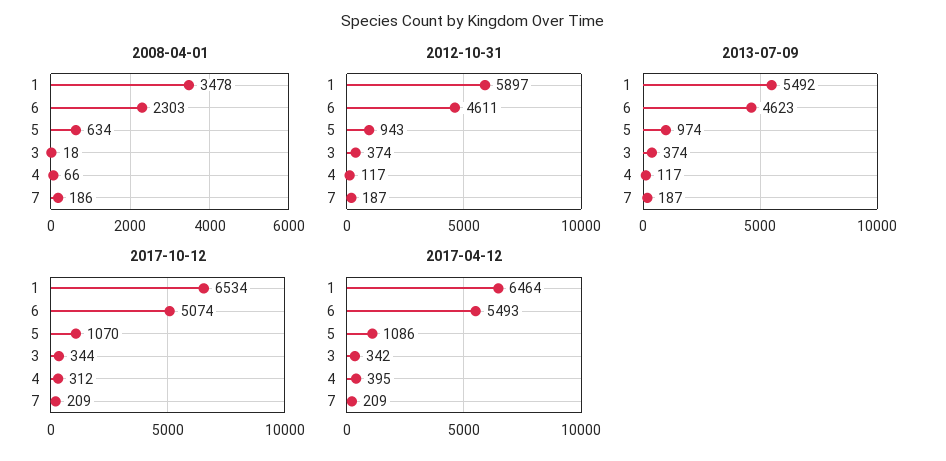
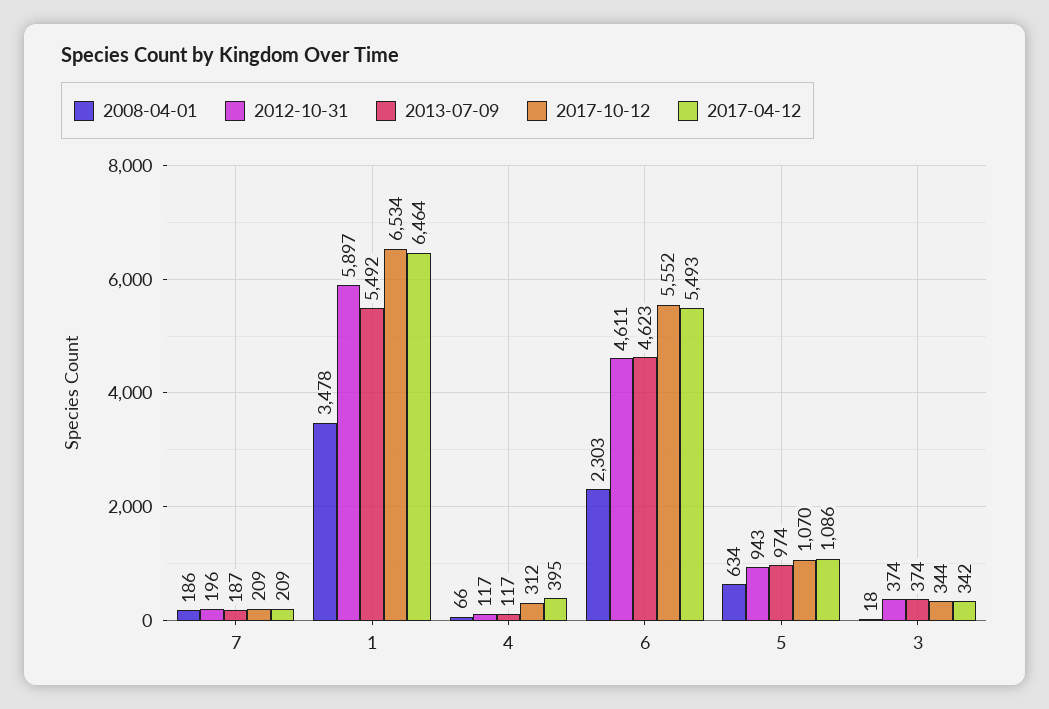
  {
    "2008-04-01": {
      "1": 3478,
      "6": 2303,
      "5": 634,
      "3": 18,
      "4": 66,
      "7": 186
    },
    "2012-10-31": {
      "1": 5897,
      "6": 4611,
      "5": 943,
      "3": 374,
      "4": 117,
-     "7": 187
+     "7": 196
    },
    "2013-07-09": {
      "1": 5492,
      "6": 4623,
      "5": 974,
      "3": 374,
      "4": 117,
      "7": 187
    },
    "2017-10-12": {
      "1": 6534,
-     "6": 5074,
+     "6": 5552,
      "5": 1070,
      "3": 344,
      "4": 312,
      "7": 209
    },
    "2017-04-12": {
      "1": 6464,
      "6": 5493,
      "5": 1086,
      "3": 342,
      "4": 395,
      "7": 209
    }
  }

